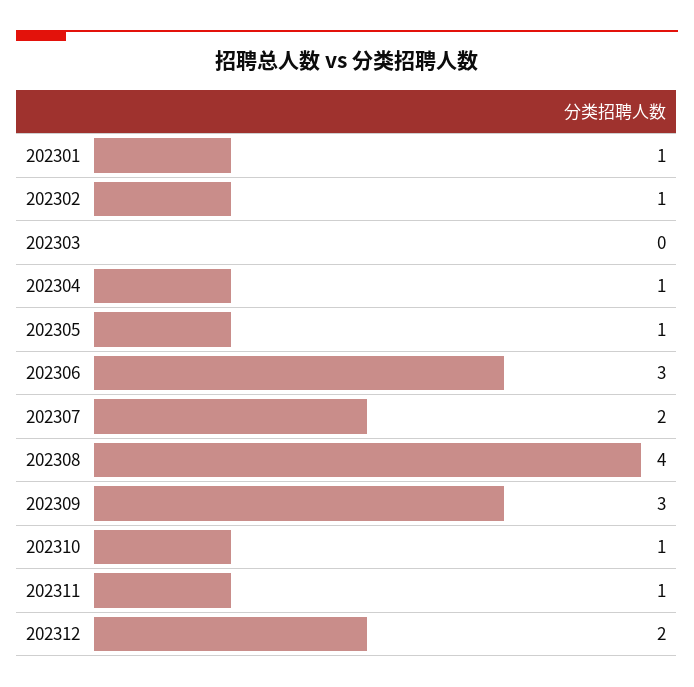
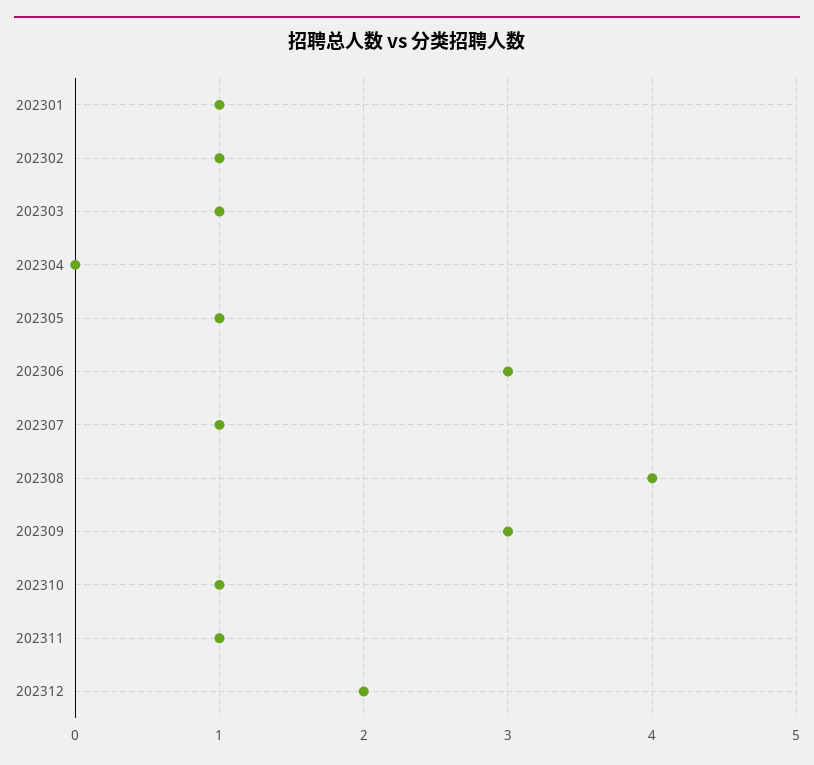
  {
    "202301": 1,
    "202302": 1,
-   "202303": 0,
+   "202303": 1,
-   "202304": 1,
+   "202304": 0,
    "202305": 1,
    "202306": 3,
-   "202307": 2,
+   "202307": 1,
    "202308": 4,
    "202309": 3,
    "202310": 1,
    "202311": 1,
    "202312": 2
  }

